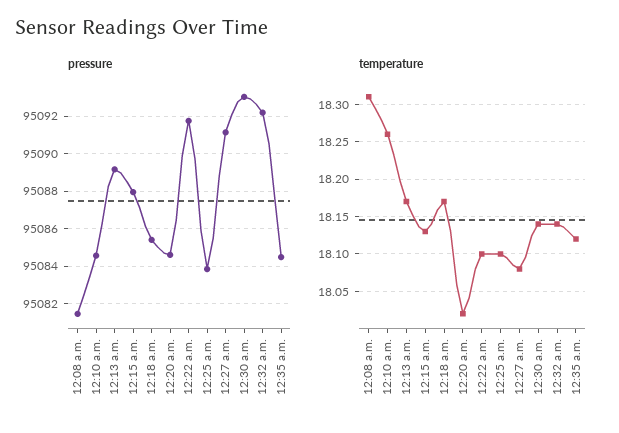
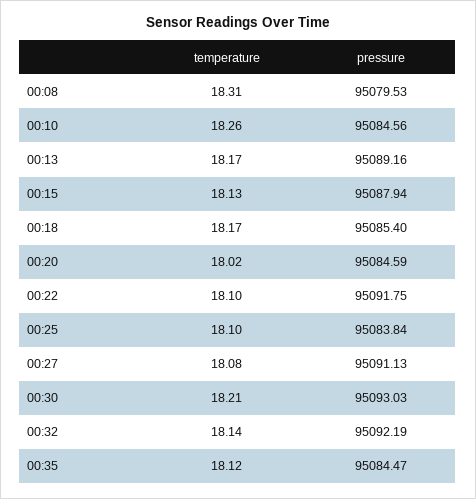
  {
    "pressure": {
-     "12:08 a.m.": 95081.5,
+     "12:08 a.m.": 95079.53,
      "12:10 a.m.": 95084.56,
      "12:13 a.m.": 95089.16,
      "12:15 a.m.": 95087.94,
      "12:18 a.m.": 95085.4,
      "12:20 a.m.": 95084.59,
      "12:22 a.m.": 95091.75,
      "12:25 a.m.": 95083.84,
      "12:27 a.m.": 95091.13,
      "12:30 a.m.": 95093.03,
      "12:32 a.m.": 95092.19,
      "12:35 a.m.": 95084.47
    },
    "temperature": {
      "12:08 a.m.": 18.31,
      "12:10 a.m.": 18.26,
      "12:13 a.m.": 18.17,
      "12:15 a.m.": 18.13,
      "12:18 a.m.": 18.17,
      "12:20 a.m.": 18.02,
      "12:22 a.m.": 18.1,
      "12:25 a.m.": 18.1,
      "12:27 a.m.": 18.08,
-     "12:30 a.m.": 18.14,
+     "12:30 a.m.": 18.21,
      "12:32 a.m.": 18.14,
      "12:35 a.m.": 18.12
    }
  }

